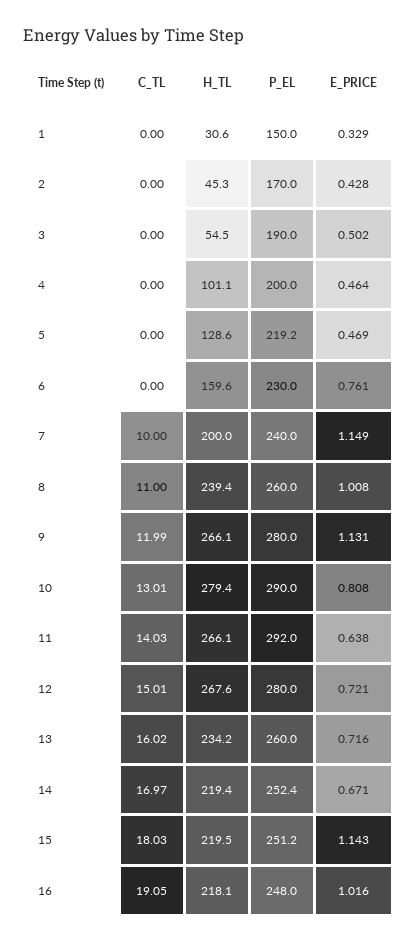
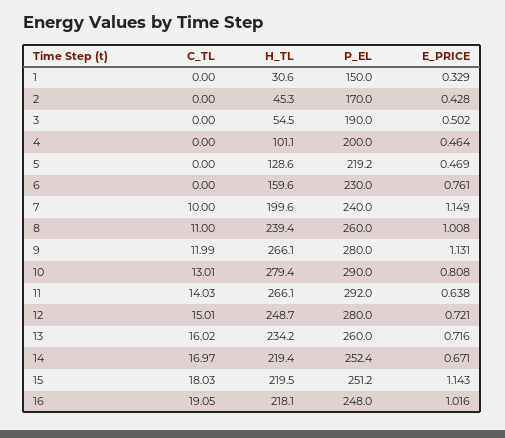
  {
    "C_TL": {
      "1": 0,
      "2": 0,
      "3": 0,
      "4": 0,
      "5": 0,
      "6": 0,
      "7": 10,
      "8": 11,
      "9": 11.99,
      "10": 13.01,
      "11": 14.03,
      "12": 15.01,
      "13": 16.02,
      "14": 16.97,
      "15": 18.03,
      "16": 19.05
    },
    "H_TL": {
      "1": 30.6,
      "2": 45.3,
      "3": 54.5,
      "4": 101.1,
      "5": 128.6,
      "6": 159.6,
-     "7": 200,
+     "7": 199.6,
      "8": 239.4,
      "9": 266.1,
      "10": 279.4,
      "11": 266.1,
-     "12": 267.6,
+     "12": 248.7,
      "13": 234.2,
      "14": 219.4,
      "15": 219.5,
      "16": 218.1
    },
    "P_EL": {
      "1": 150,
      "2": 170,
      "3": 190,
      "4": 200,
      "5": 219.2,
      "6": 230,
      "7": 240,
      "8": 260,
      "9": 280,
      "10": 290,
      "11": 292,
      "12": 280,
      "13": 260,
      "14": 252.4,
      "15": 251.2,
      "16": 248
    },
    "E_PRICE": {
      "1": 0.329,
      "2": 0.428,
      "3": 0.502,
      "4": 0.464,
      "5": 0.469,
      "6": 0.761,
      "7": 1.149,
      "8": 1.008,
      "9": 1.131,
      "10": 0.808,
      "11": 0.638,
      "12": 0.721,
      "13": 0.716,
      "14": 0.671,
      "15": 1.143,
      "16": 1.016
    }
  }

